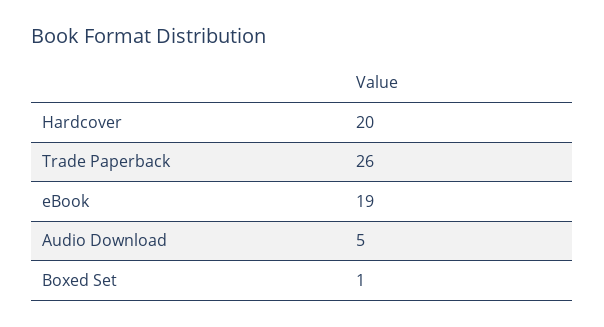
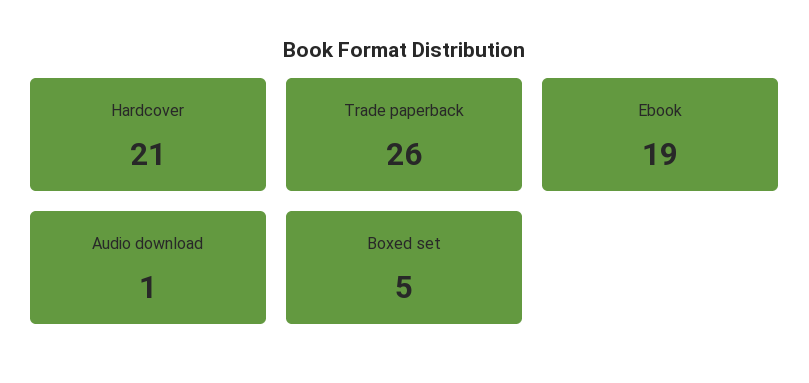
  {
-   "Hardcover": 20,
+   "Hardcover": 21,
    "Trade Paperback": 26,
    "eBook": 19,
-   "Audio Download": 5,
+   "Audio Download": 1,
-   "Boxed Set": 1
+   "Boxed Set": 5
  }

